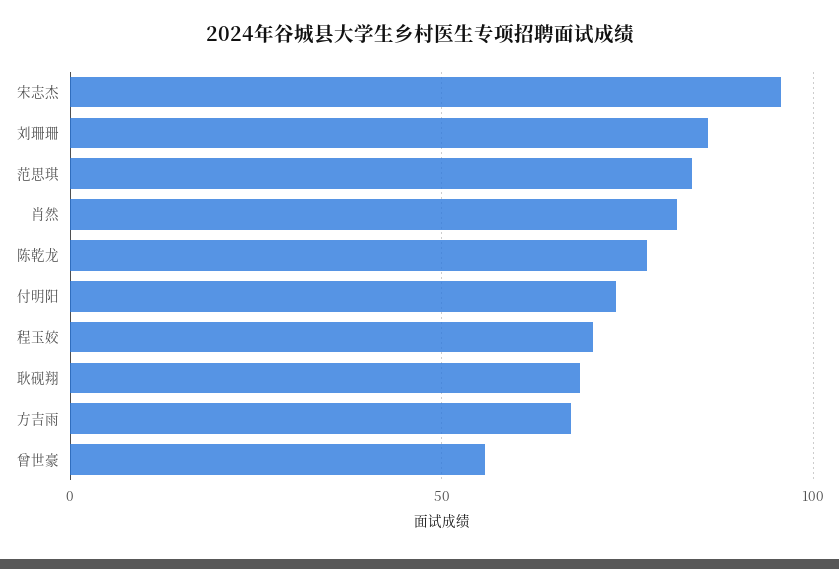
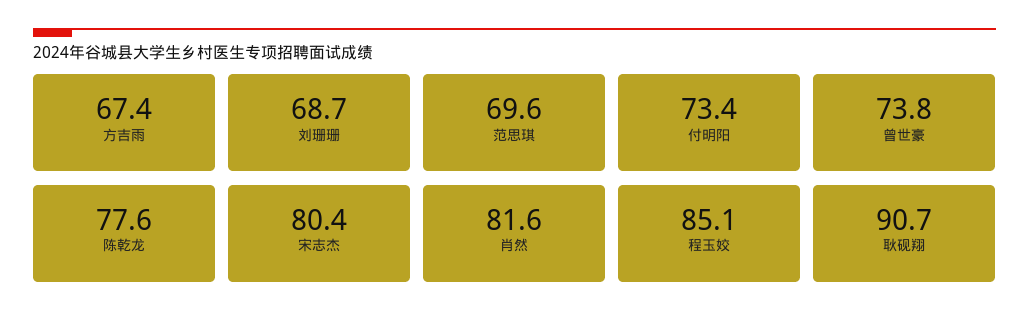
  {
-   "宋志杰": 95,
+   "宋志杰": 80.4,
-   "刘珊珊": 85,
+   "刘珊珊": 68.7,
-   "范思琪": 85,
+   "范思琪": 69.6,
    "肖然": 81.6,
    "陈乾龙": 77.6,
    "付明阳": 73.4,
-   "程玉姣": 70,
+   "程玉姣": 85.1,
-   "耿砚翔": 70,
+   "耿砚翔": 90.7,
    "方吉雨": 67.4,
-   "曾世豪": 55
+   "曾世豪": 73.8
  }

